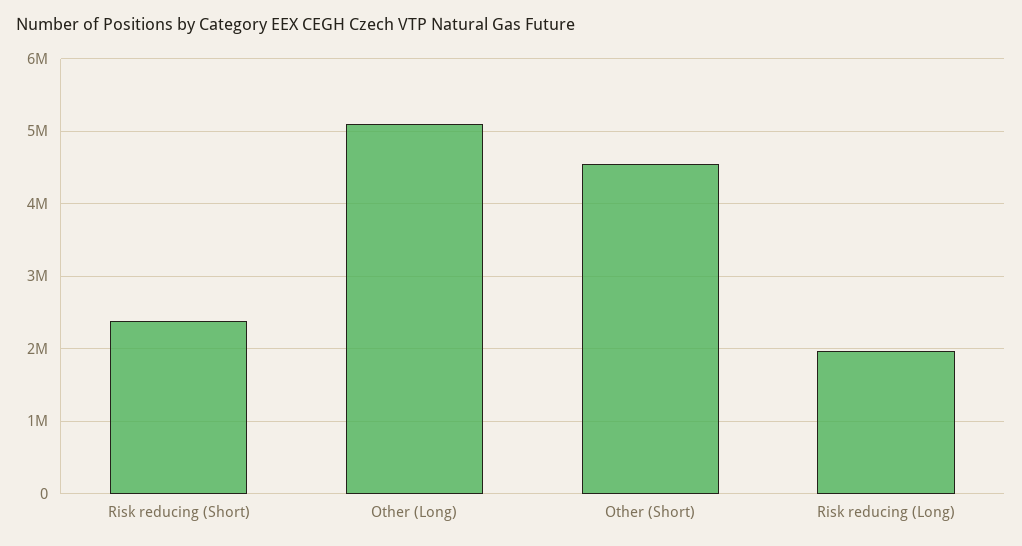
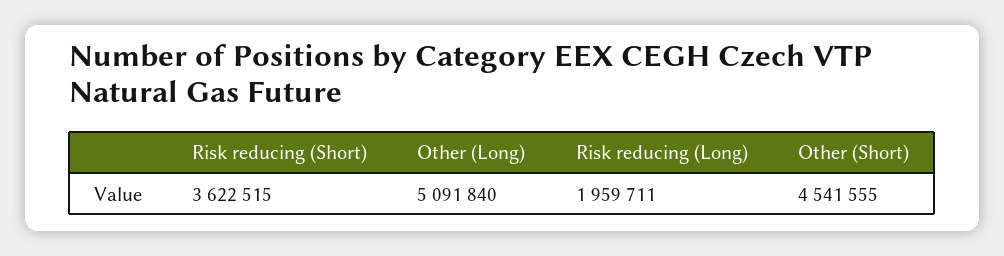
  {
-   "Risk reducing (Short)": 2400000,
+   "Risk reducing (Short)": 3622515,
    "Other (Long)": 5091840,
    "Other (Short)": 4541555,
    "Risk reducing (Long)": 1959711
  }

